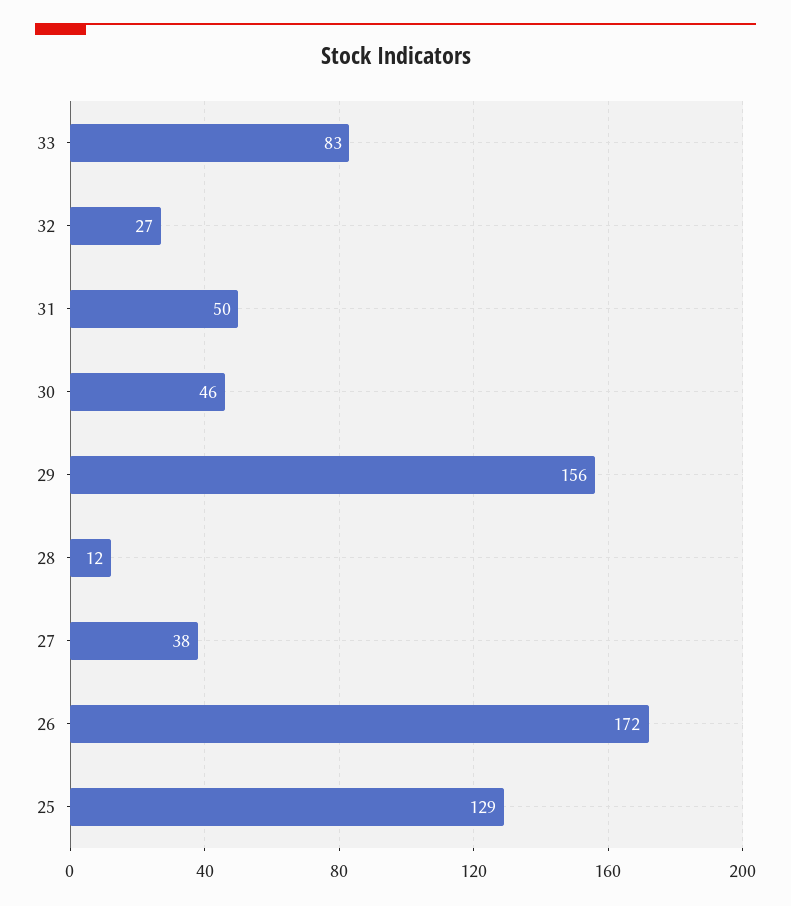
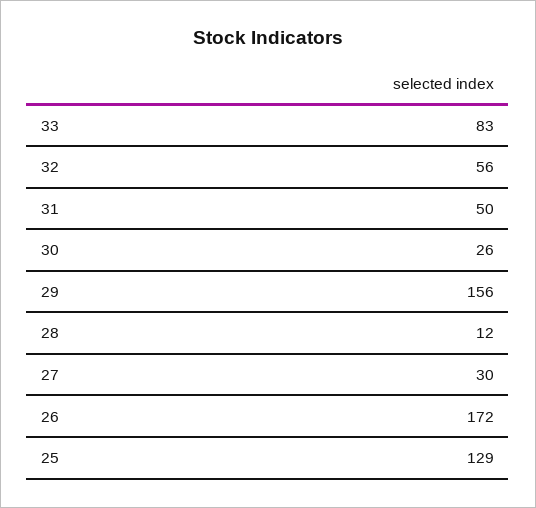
  {
    "33": 83,
-   "32": 27,
+   "32": 56,
    "31": 50,
-   "30": 46,
+   "30": 26,
    "29": 156,
    "28": 12,
-   "27": 38,
+   "27": 30,
    "26": 172,
    "25": 129
  }

